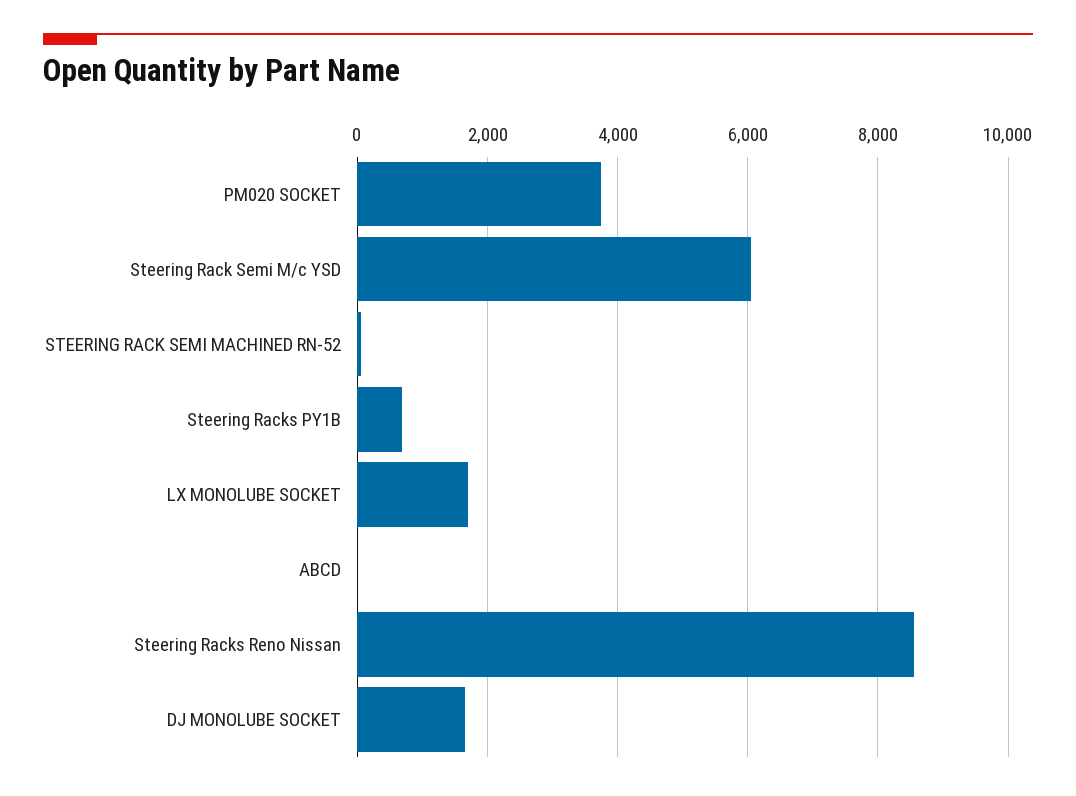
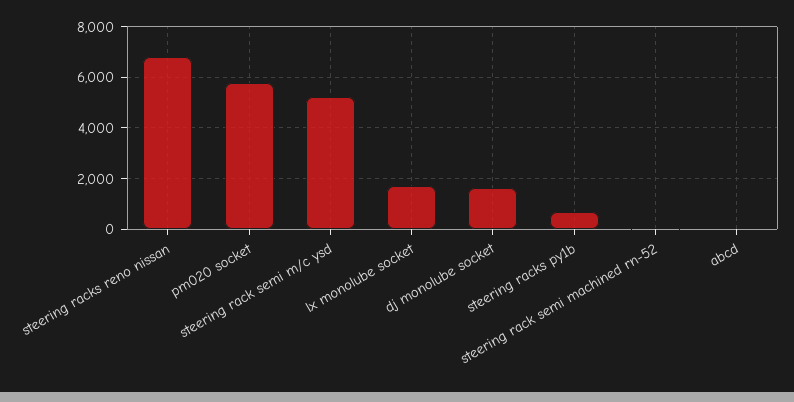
  {
-   "PM020 SOCKET": 3800,
+   "PM020 SOCKET": 5750,
-   "Steering Rack Semi M/c YSD": 6000,
+   "Steering Rack Semi M/c YSD": 5250,
    "STEERING RACK SEMI MACHINED RN-52": 0,
    "Steering Racks PY1B": 600,
    "LX MONOLUBE SOCKET": 1800,
    "ABCD": 0,
-   "Steering Racks Reno Nissan": 8600,
+   "Steering Racks Reno Nissan": 6750,
    "DJ MONOLUBE SOCKET": 1600
  }

